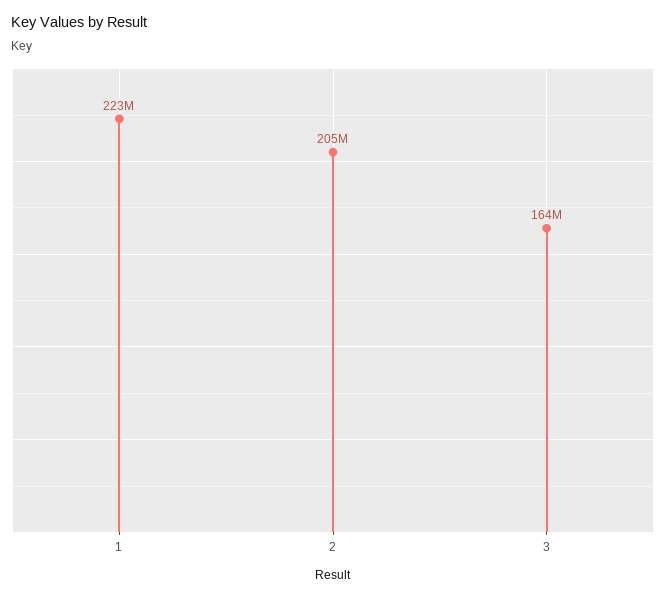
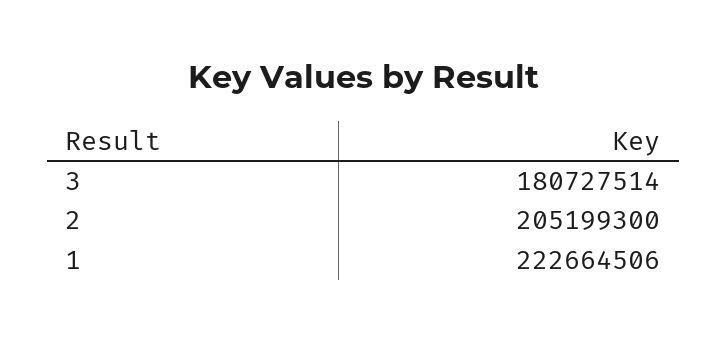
  {
    "1": 222664506,
    "2": 205199300,
-   "3": 164000000
+   "3": 180727514
  }

